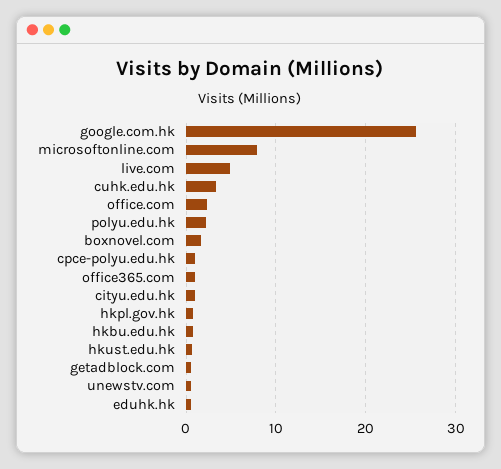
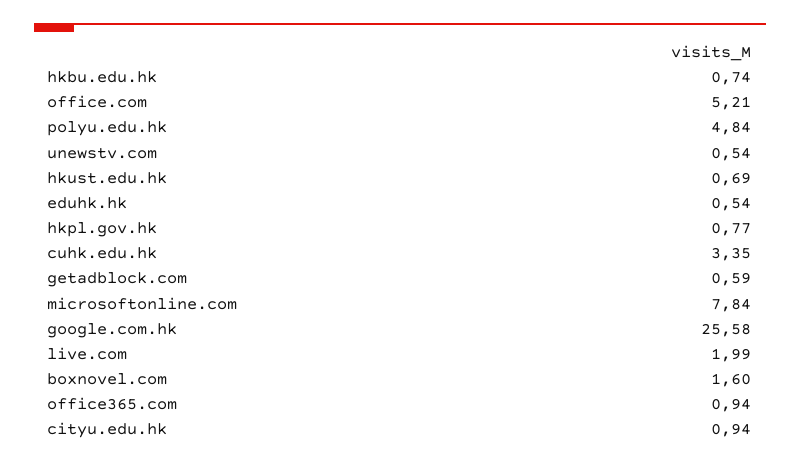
  {
    "google.com.hk": 25.58,
    "microsoftonline.com": 7.84,
-   "live.com": 5,
+   "live.com": 1.99,
    "cuhk.edu.hk": 3.35,
-   "office.com": 2,
+   "office.com": 5.21,
-   "polyu.edu.hk": 2,
+   "polyu.edu.hk": 4.84,
    "boxnovel.com": 1.6,
-   "cpce-polyu.edu.hk": 1,
    "office365.com": 0.94,
    "cityu.edu.hk": 0.94,
    "hkpl.gov.hk": 0.77,
    "hkbu.edu.hk": 0.74,
    "hkust.edu.hk": 0.69,
    "getadblock.com": 0.59,
    "unewstv.com": 0.54,
    "eduhk.hk": 0.54
  }

